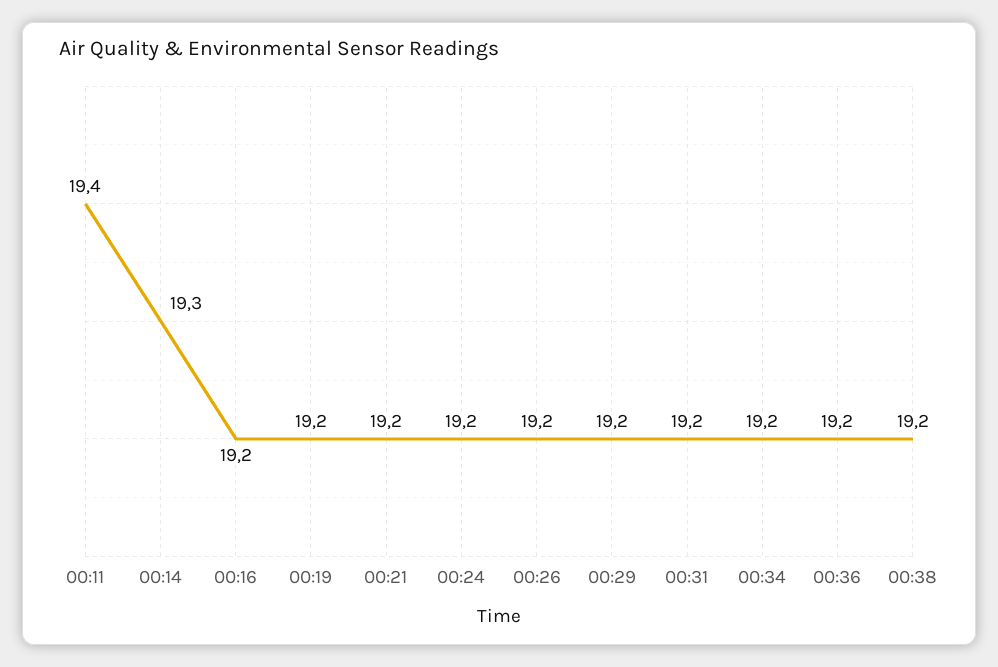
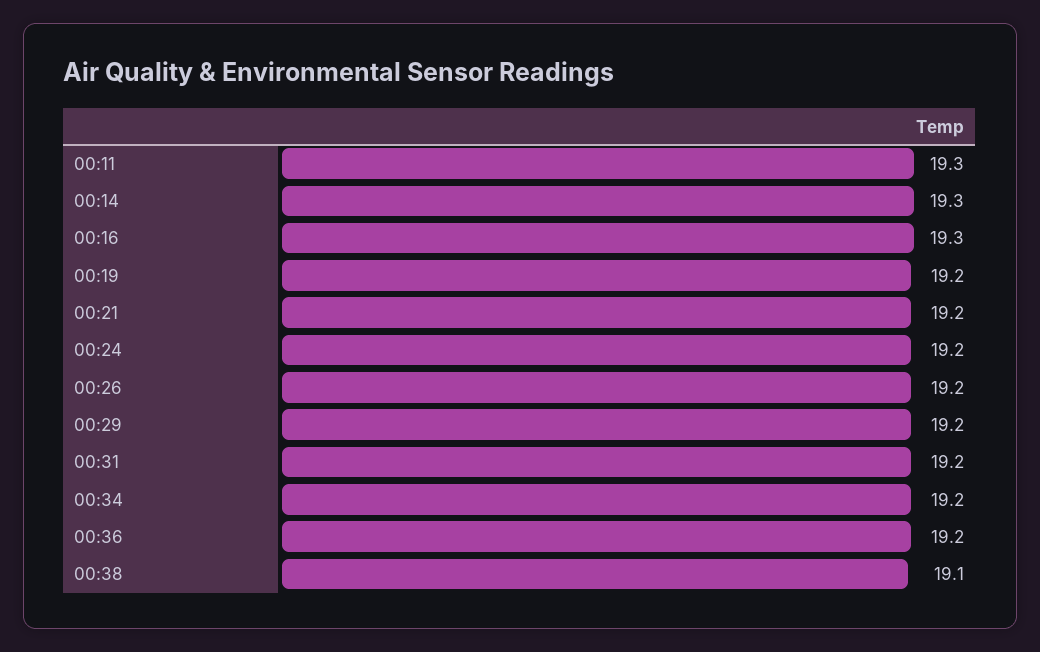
  {
-   "00:11": 19.4,
+   "00:11": 19.3,
    "00:14": 19.3,
-   "00:16": 19.2,
+   "00:16": 19.3,
    "00:19": 19.2,
    "00:21": 19.2,
    "00:24": 19.2,
    "00:26": 19.2,
    "00:29": 19.2,
    "00:31": 19.2,
    "00:34": 19.2,
    "00:36": 19.2,
-   "00:38": 19.2
+   "00:38": 19.1
  }

